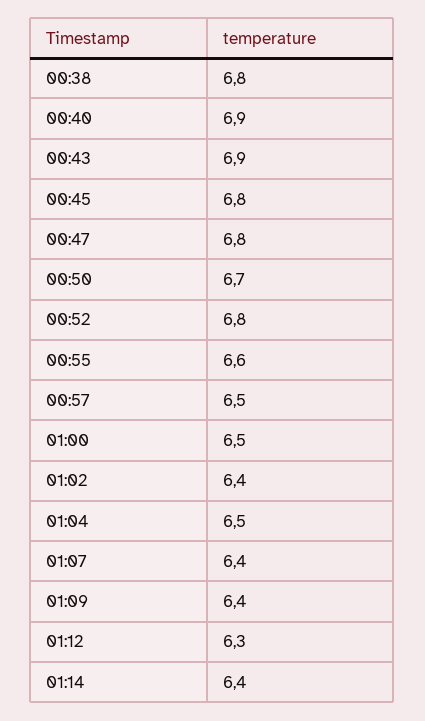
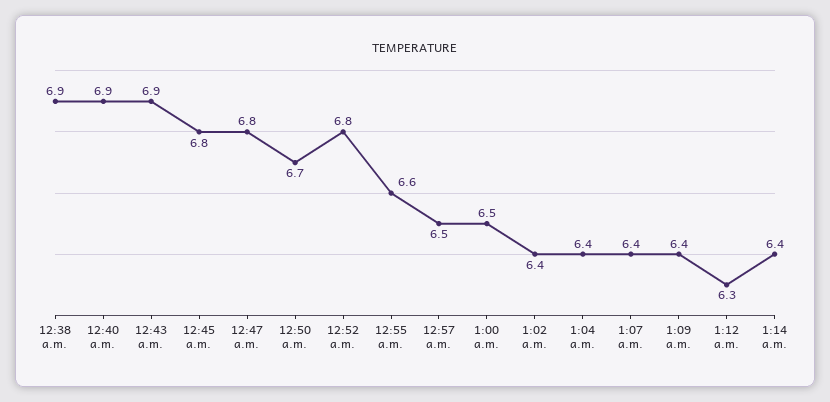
  {
-   "00:38": 6.8,
+   "00:38": 6.9,
    "00:40": 6.9,
    "00:43": 6.9,
    "00:45": 6.8,
    "00:47": 6.8,
    "00:50": 6.7,
    "00:52": 6.8,
    "00:55": 6.6,
    "00:57": 6.5,
    "01:00": 6.5,
    "01:02": 6.4,
-   "01:04": 6.5,
+   "01:04": 6.4,
    "01:07": 6.4,
    "01:09": 6.4,
    "01:12": 6.3,
    "01:14": 6.4
  }

